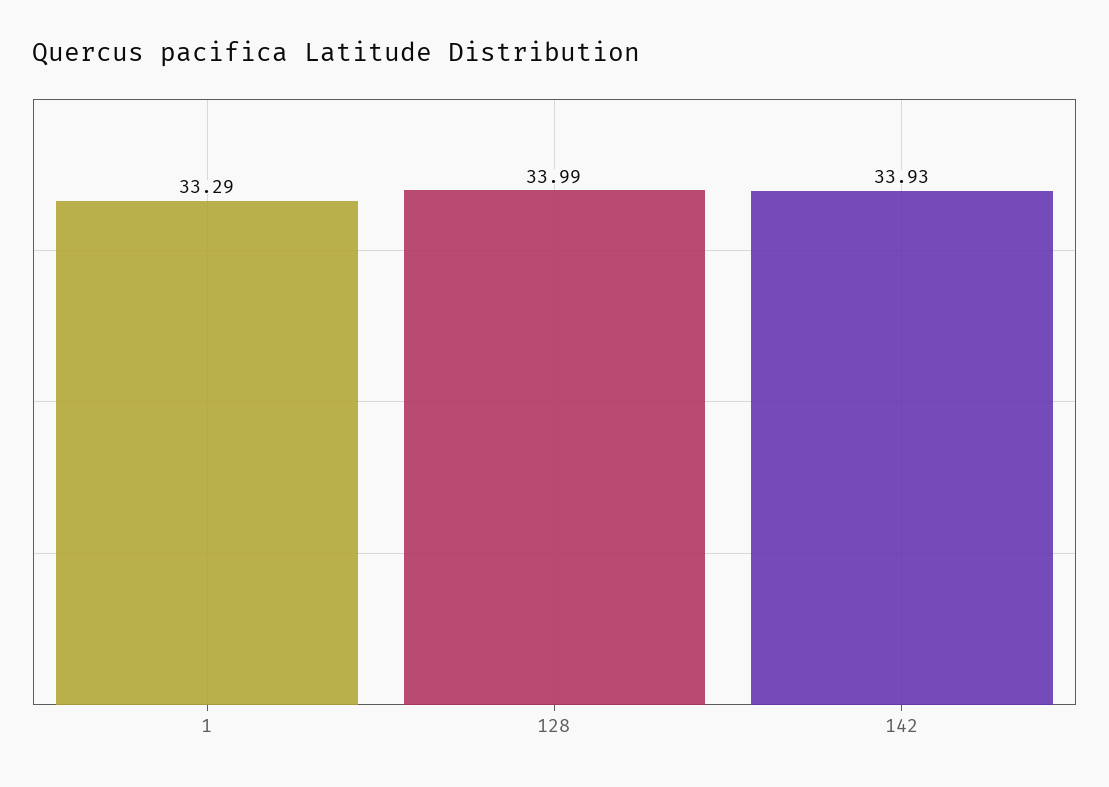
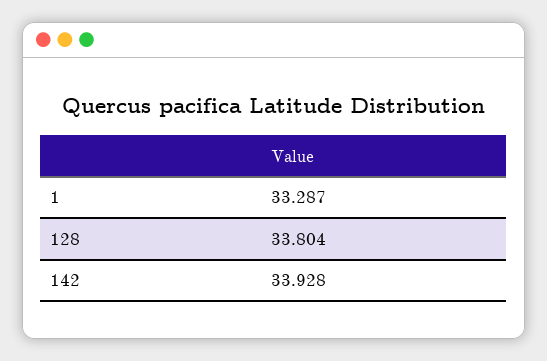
  {
    "1": 33.287,
-   "128": 33.99,
+   "128": 33.804,
    "142": 33.928
  }

